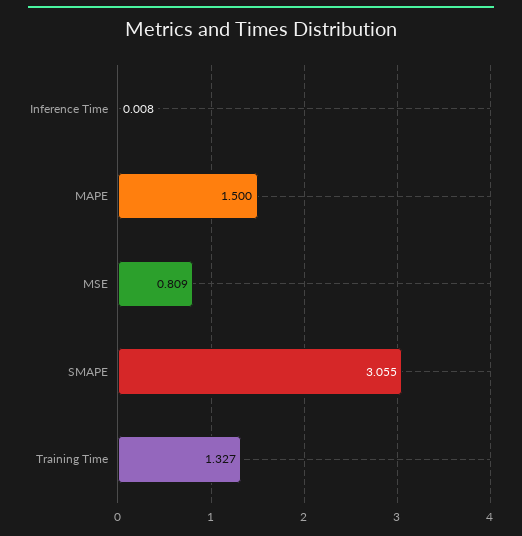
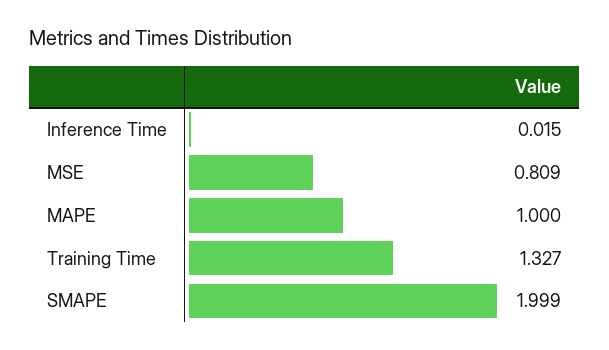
  {
-   "Inference Time": 0.008,
+   "Inference Time": 0.015,
-   "MAPE": 1.5,
+   "MAPE": 1,
    "MSE": 0.809,
-   "SMAPE": 3.055,
+   "SMAPE": 1.999,
    "Training Time": 1.327
  }

